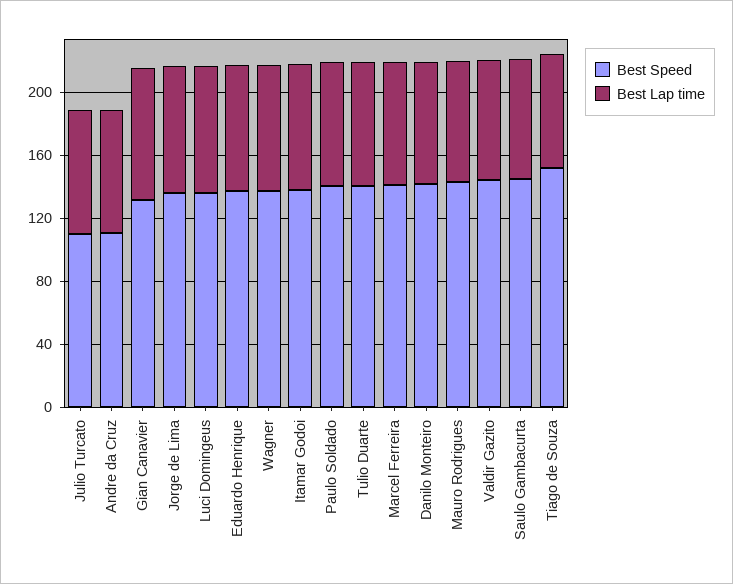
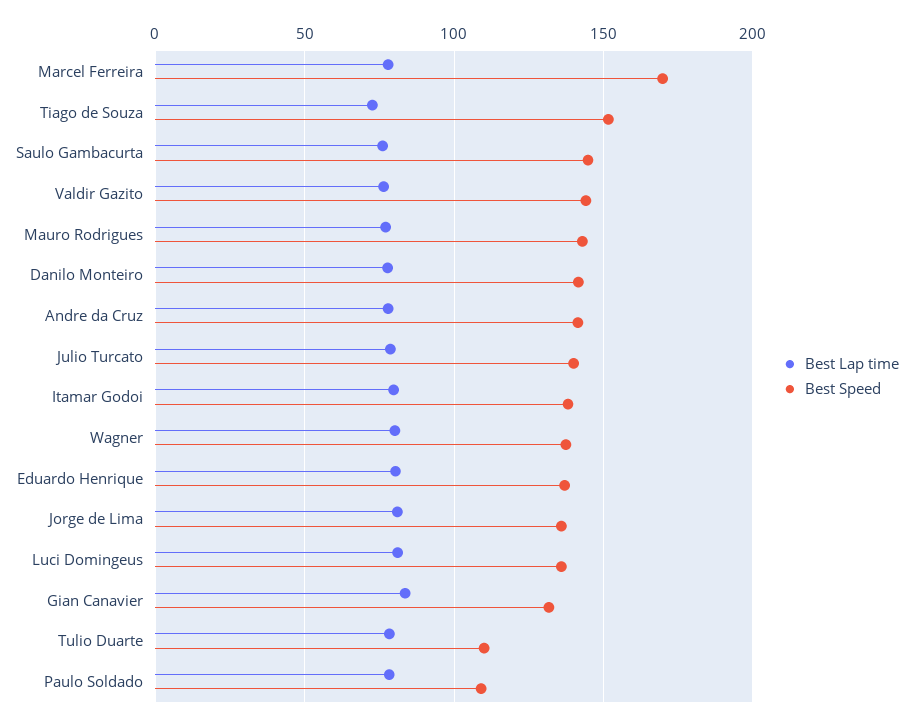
  {
    "Best Speed": {
-     "Julio Turcato": 110,
+     "Julio Turcato": 140,
-     "Andre da Cruz": 110,
+     "Andre da Cruz": 140,
      "Gian Canavier": 130,
      "Jorge de Lima": 135,
      "Luci Domingeus": 135,
      "Eduardo Henrique": 135,
      "Wagner": 135,
      "Itamar Godoi": 140,
-     "Paulo Soldado": 140,
+     "Paulo Soldado": 110,
-     "Tulio Duarte": 140,
+     "Tulio Duarte": 110,
-     "Marcel Ferreira": 140,
+     "Marcel Ferreira": 170,
      "Danilo Monteiro": 140,
      "Mauro Rodrigues": 145,
      "Valdir Gazito": 145,
      "Saulo Gambacurta": 145,
      "Tiago de Souza": 150
    },
    "Best Lap time": {
      "Julio Turcato": 80,
      "Andre da Cruz": 80,
      "Gian Canavier": 85,
      "Jorge de Lima": 80,
      "Luci Domingeus": 80,
      "Eduardo Henrique": 80,
      "Wagner": 80,
      "Itamar Godoi": 80,
      "Paulo Soldado": 80,
      "Tulio Duarte": 80,
      "Marcel Ferreira": 80,
      "Danilo Monteiro": 80,
      "Mauro Rodrigues": 75,
      "Valdir Gazito": 75,
      "Saulo Gambacurta": 75,
      "Tiago de Souza": 75
    }
  }

